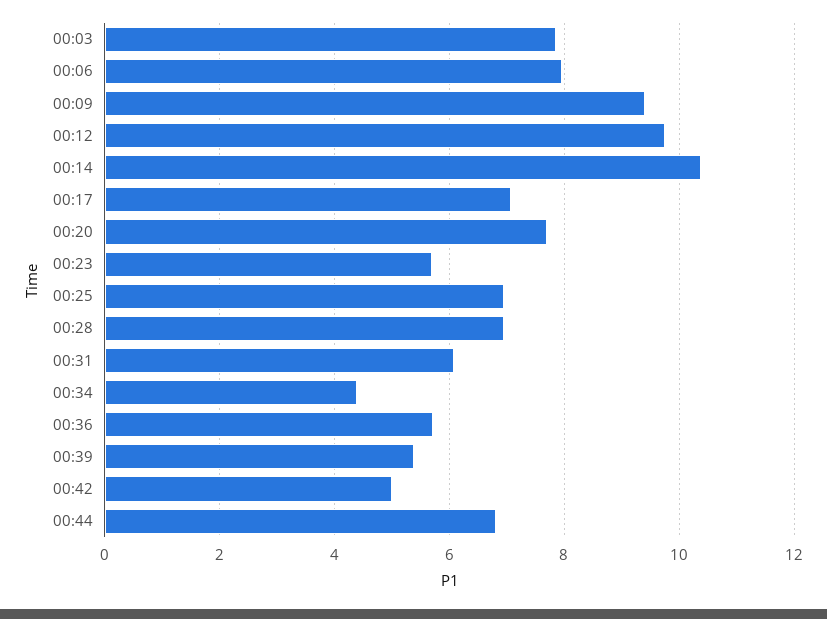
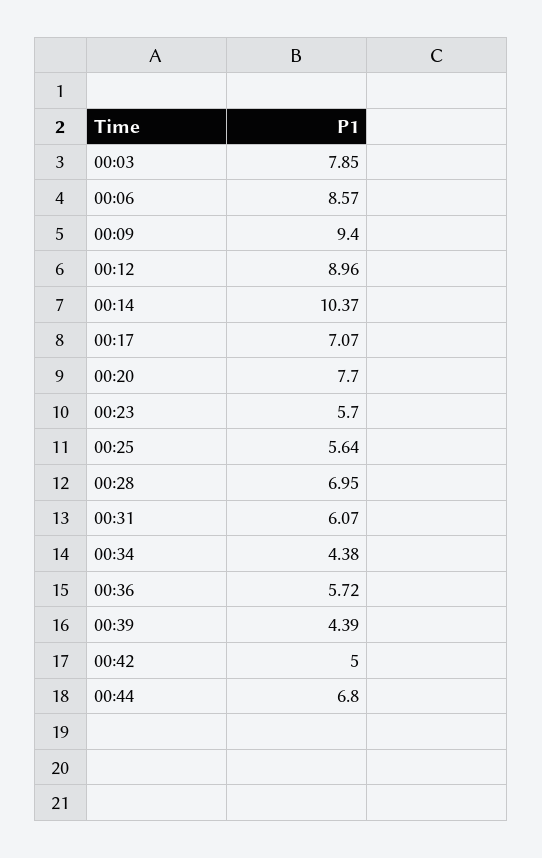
  {
    "00:03": 7.85,
-   "00:06": 8,
+   "00:06": 8.57,
    "00:09": 9.4,
-   "00:12": 9.8,
+   "00:12": 8.96,
    "00:14": 10.37,
    "00:17": 7.07,
    "00:20": 7.7,
    "00:23": 5.7,
-   "00:25": 7,
+   "00:25": 5.64,
    "00:28": 6.95,
    "00:31": 6.07,
    "00:34": 4.38,
    "00:36": 5.72,
-   "00:39": 5.4,
+   "00:39": 4.39,
    "00:42": 5,
    "00:44": 6.8
  }

